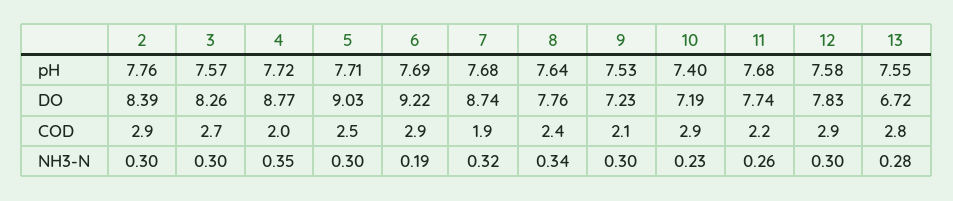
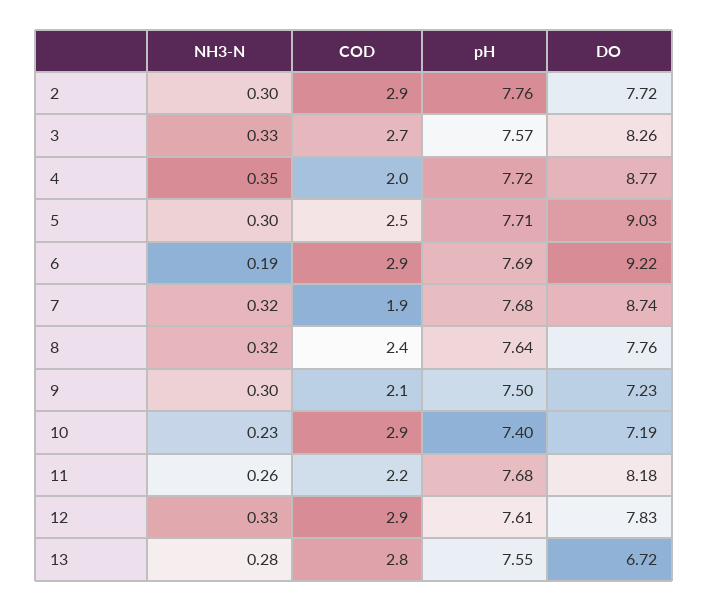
  {
    "2": {
      "pH": 7.76,
-     "DO": 8.39,
+     "DO": 7.72,
      "COD": 2.9,
      "NH3-N": 0.3
    },
    "3": {
      "pH": 7.57,
      "DO": 8.26,
      "COD": 2.7,
-     "NH3-N": 0.3
+     "NH3-N": 0.33
    },
    "4": {
      "pH": 7.72,
      "DO": 8.77,
      "COD": 2,
      "NH3-N": 0.35
    },
    "5": {
      "pH": 7.71,
      "DO": 9.03,
      "COD": 2.5,
      "NH3-N": 0.3
    },
    "6": {
      "pH": 7.69,
      "DO": 9.22,
      "COD": 2.9,
      "NH3-N": 0.19
    },
    "7": {
      "pH": 7.68,
      "DO": 8.74,
      "COD": 1.9,
      "NH3-N": 0.32
    },
    "8": {
      "pH": 7.64,
      "DO": 7.76,
      "COD": 2.4,
-     "NH3-N": 0.34
+     "NH3-N": 0.32
    },
    "9": {
-     "pH": 7.53,
+     "pH": 7.5,
      "DO": 7.23,
      "COD": 2.1,
      "NH3-N": 0.3
    },
    "10": {
      "pH": 7.4,
      "DO": 7.19,
      "COD": 2.9,
      "NH3-N": 0.23
    },
    "11": {
      "pH": 7.68,
-     "DO": 7.74,
+     "DO": 8.18,
      "COD": 2.2,
      "NH3-N": 0.26
    },
    "12": {
-     "pH": 7.58,
+     "pH": 7.61,
      "DO": 7.83,
      "COD": 2.9,
-     "NH3-N": 0.3
+     "NH3-N": 0.33
    },
    "13": {
      "pH": 7.55,
      "DO": 6.72,
      "COD": 2.8,
      "NH3-N": 0.28
    }
  }

